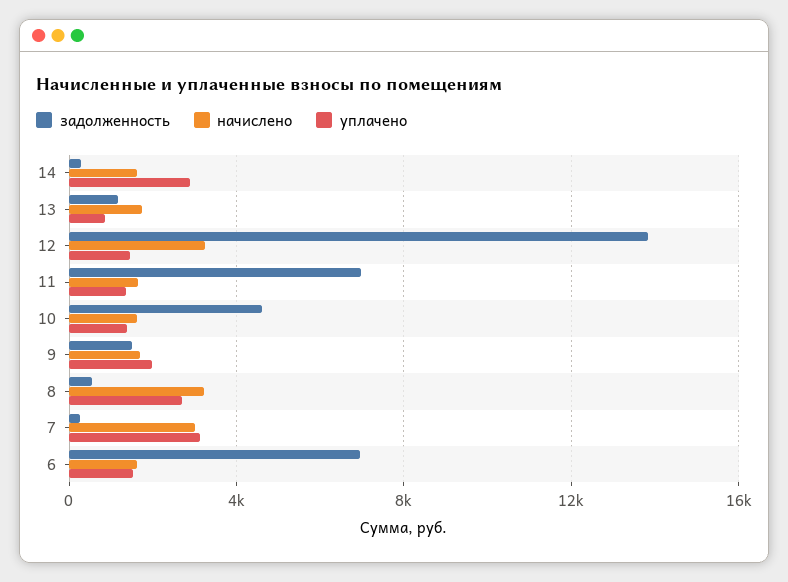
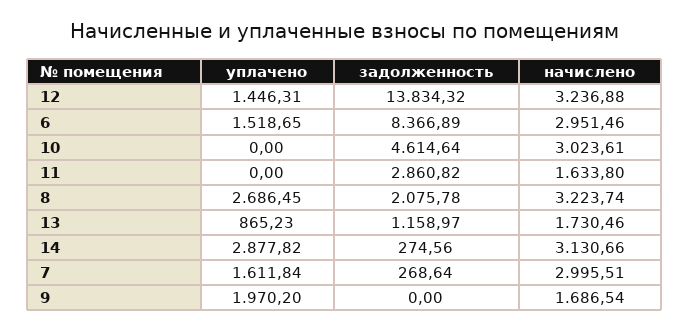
  {
    "задолженность": {
      "14": 274.56,
      "13": 1158.97,
      "12": 13834.32,
-     "11": 7000,
+     "11": 2860.82,
      "10": 4614.64,
-     "9": 1500,
+     "9": 0,
-     "8": 500,
+     "8": 2075.78,
      "7": 268.64,
-     "6": 7000
+     "6": 8366.89
    },
    "начислено": {
-     "14": 1500,
+     "14": 3130.66,
      "13": 1730.46,
      "12": 3236.88,
      "11": 1633.8,
-     "10": 1500,
+     "10": 3023.61,
      "9": 1686.54,
      "8": 3223.74,
      "7": 2995.51,
-     "6": 1500
+     "6": 2951.46
    },
    "уплачено": {
      "14": 2877.82,
      "13": 865.23,
      "12": 1446.31,
-     "11": 1500,
+     "11": 0,
-     "10": 1500,
+     "10": 0,
      "9": 1970.2,
      "8": 2686.45,
-     "7": 3000,
+     "7": 1611.84,
      "6": 1518.65
    }
  }

